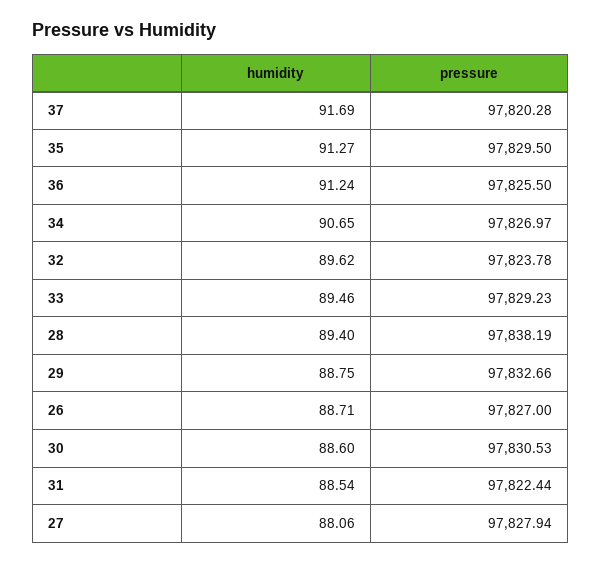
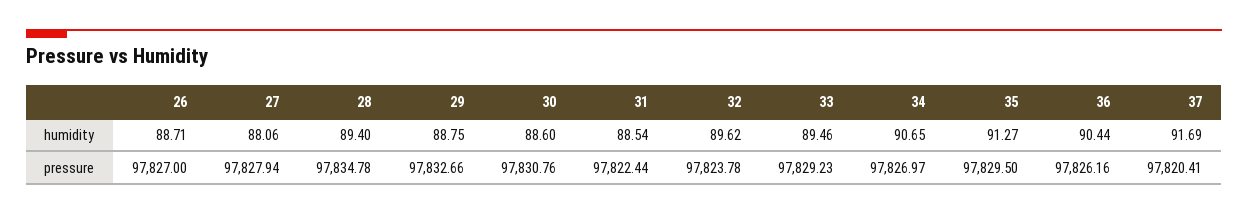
  {
    "humidity": {
      "37": 91.69,
      "35": 91.27,
-     "36": 91.24,
+     "36": 90.44,
      "34": 90.65,
      "32": 89.62,
      "33": 89.46,
      "28": 89.4,
      "29": 88.75,
      "26": 88.71,
      "30": 88.6,
      "31": 88.54,
      "27": 88.06
    },
    "pressure": {
-     "37": 97820.28,
+     "37": 97820.41,
      "35": 97829.5,
-     "36": 97825.5,
+     "36": 97826.16,
      "34": 97826.97,
      "32": 97823.78,
      "33": 97829.23,
-     "28": 97838.19,
+     "28": 97834.78,
      "29": 97832.66,
      "26": 97827,
-     "30": 97830.53,
+     "30": 97830.76,
      "31": 97822.44,
      "27": 97827.94
    }
  }

